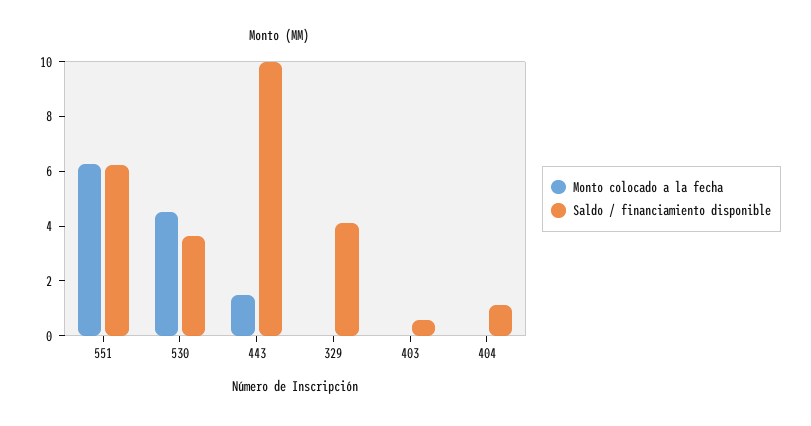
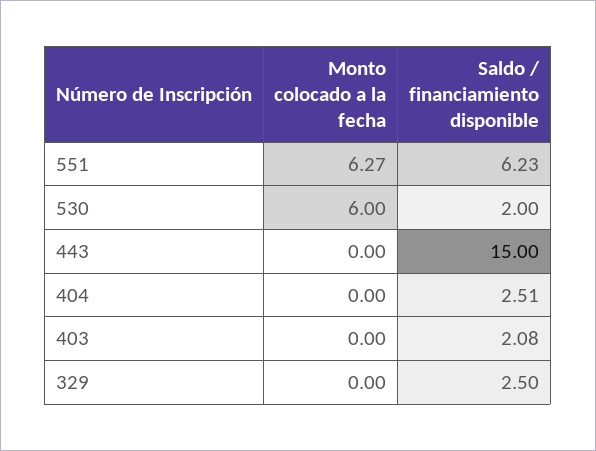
  {
    "Monto colocado a la fecha": {
      "551": 6.27,
-     "530": 4.5,
+     "530": 6,
-     "443": 1.5,
+     "443": 0,
      "329": 0,
      "403": 0,
      "404": 0
    },
    "Saldo / financiamiento disponible": {
      "551": 6.23,
-     "530": 3.5,
+     "530": 2,
-     "443": 10,
+     "443": 15,
-     "329": 4,
+     "329": 2.5,
-     "403": 0.5,
+     "403": 2.08,
-     "404": 1
+     "404": 2.51
    }
  }

